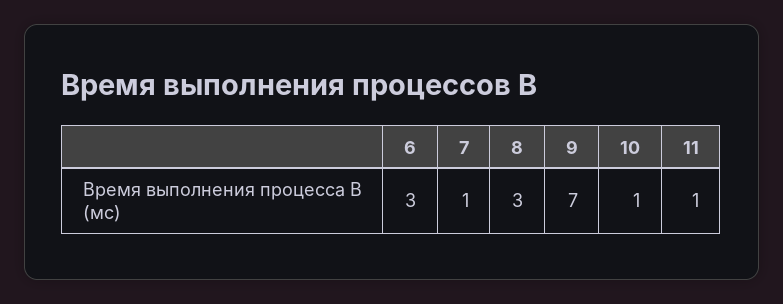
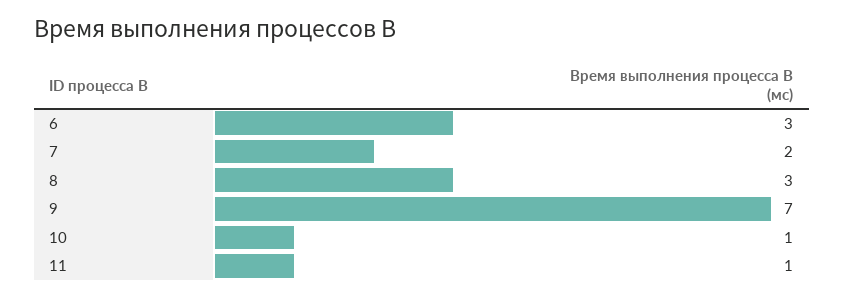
  {
    "6": 3,
-   "7": 1,
+   "7": 2,
    "8": 3,
    "9": 7,
    "10": 1,
    "11": 1
  }

